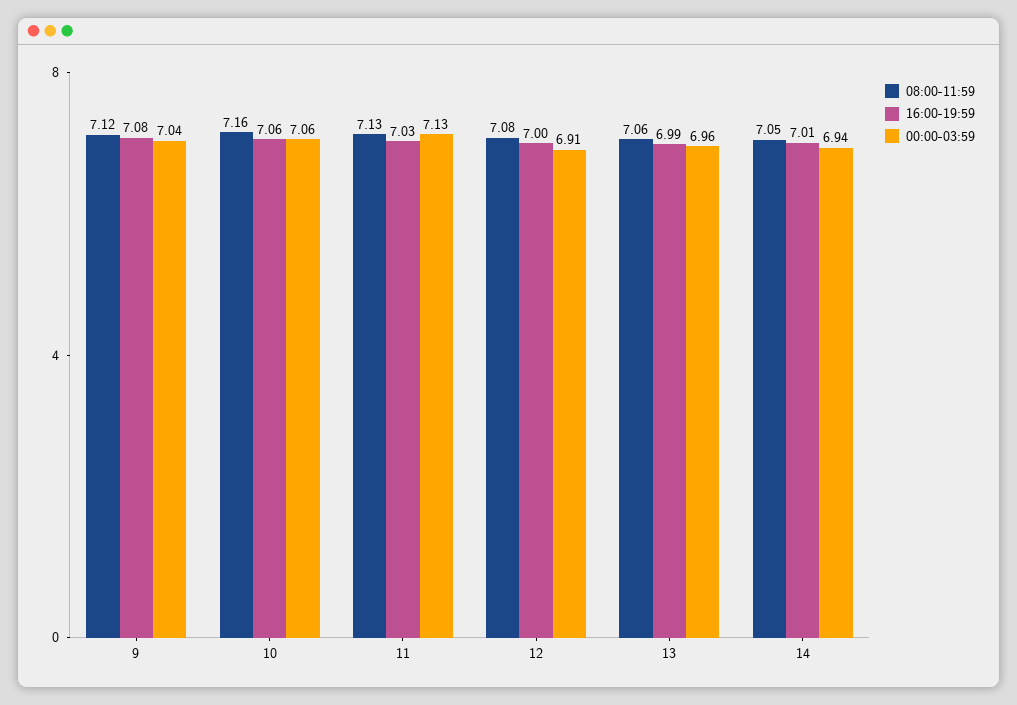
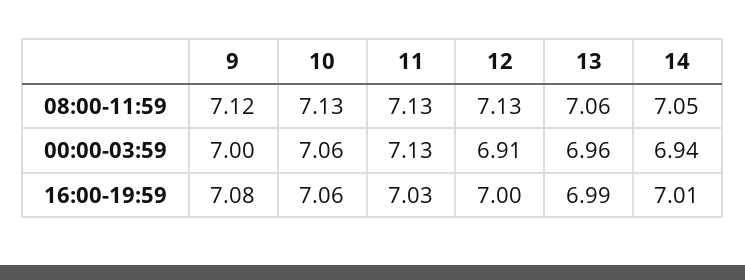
  {
    "08:00-11:59": {
      "9": 7.12,
-     "10": 7.16,
+     "10": 7.13,
      "11": 7.13,
-     "12": 7.08,
+     "12": 7.13,
      "13": 7.06,
      "14": 7.05
    },
    "16:00-19:59": {
      "9": 7.08,
      "10": 7.06,
      "11": 7.03,
      "12": 7,
      "13": 6.99,
      "14": 7.01
    },
    "00:00-03:59": {
-     "9": 7.04,
+     "9": 7,
      "10": 7.06,
      "11": 7.13,
      "12": 6.91,
      "13": 6.96,
      "14": 6.94
    }
  }

